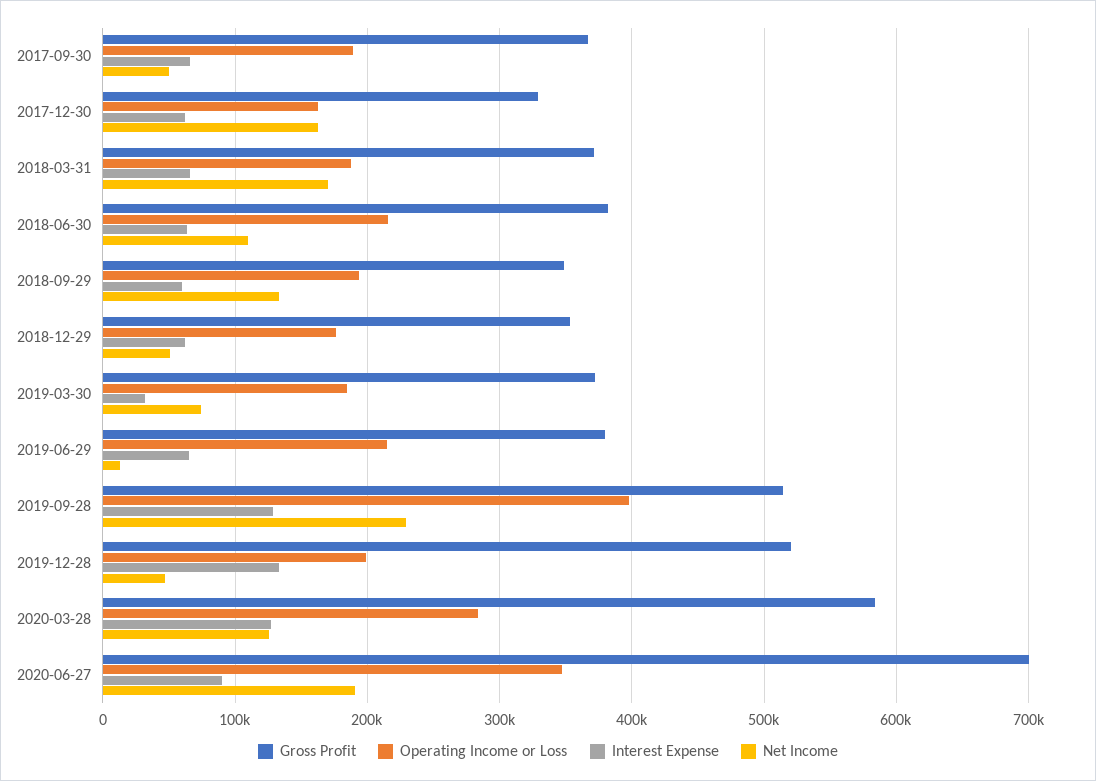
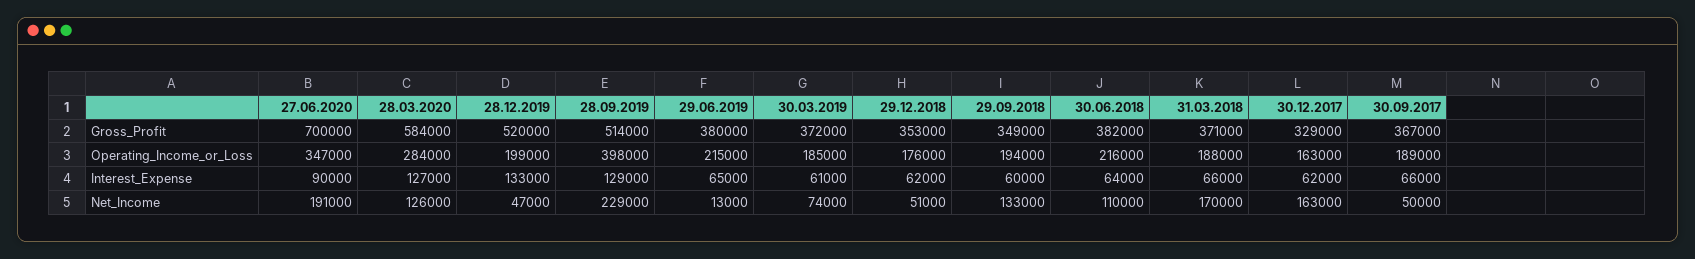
  {
    "Gross Profit": {
      "2017-09-30": 367000,
      "2017-12-30": 329000,
      "2018-03-31": 371000,
      "2018-06-30": 382000,
      "2018-09-29": 349000,
      "2018-12-29": 353000,
      "2019-03-30": 372000,
      "2019-06-29": 380000,
      "2019-09-28": 514000,
      "2019-12-28": 520000,
      "2020-03-28": 584000,
      "2020-06-27": 700000
    },
    "Operating Income or Loss": {
      "2017-09-30": 189000,
      "2017-12-30": 163000,
      "2018-03-31": 188000,
      "2018-06-30": 216000,
      "2018-09-29": 194000,
      "2018-12-29": 176000,
      "2019-03-30": 185000,
      "2019-06-29": 215000,
      "2019-09-28": 398000,
      "2019-12-28": 199000,
      "2020-03-28": 284000,
      "2020-06-27": 347000
    },
    "Interest Expense": {
      "2017-09-30": 66000,
      "2017-12-30": 62000,
      "2018-03-31": 66000,
      "2018-06-30": 64000,
      "2018-09-29": 60000,
      "2018-12-29": 62000,
-     "2019-03-30": 30000,
+     "2019-03-30": 61000,
      "2019-06-29": 65000,
      "2019-09-28": 129000,
      "2019-12-28": 133000,
      "2020-03-28": 127000,
      "2020-06-27": 90000
    },
    "Net Income": {
      "2017-09-30": 50000,
      "2017-12-30": 163000,
      "2018-03-31": 170000,
      "2018-06-30": 110000,
      "2018-09-29": 133000,
      "2018-12-29": 51000,
      "2019-03-30": 74000,
      "2019-06-29": 13000,
      "2019-09-28": 229000,
      "2019-12-28": 47000,
      "2020-03-28": 126000,
      "2020-06-27": 191000
    }
  }

